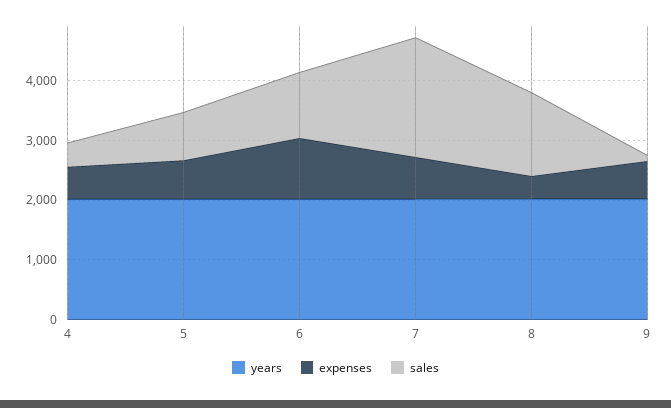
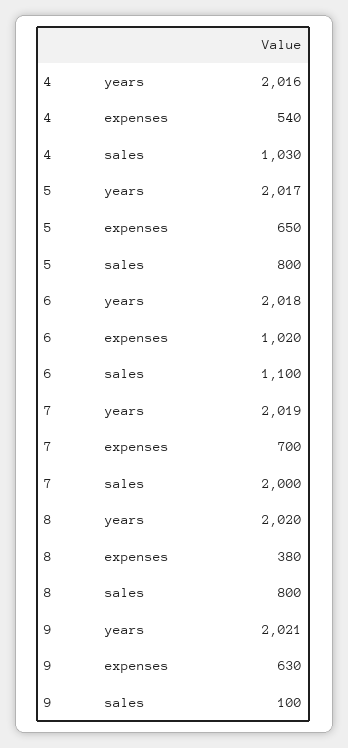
  {
    "years": {
      "4": 2016,
      "5": 2017,
      "6": 2018,
      "7": 2019,
      "8": 2020,
      "9": 2021
    },
    "expenses": {
      "4": 540,
      "5": 650,
      "6": 1020,
      "7": 700,
      "8": 380,
      "9": 630
    },
    "sales": {
-     "4": 400,
+     "4": 1030,
      "5": 800,
      "6": 1100,
      "7": 2000,
-     "8": 1400,
+     "8": 800,
      "9": 100
    }
  }

